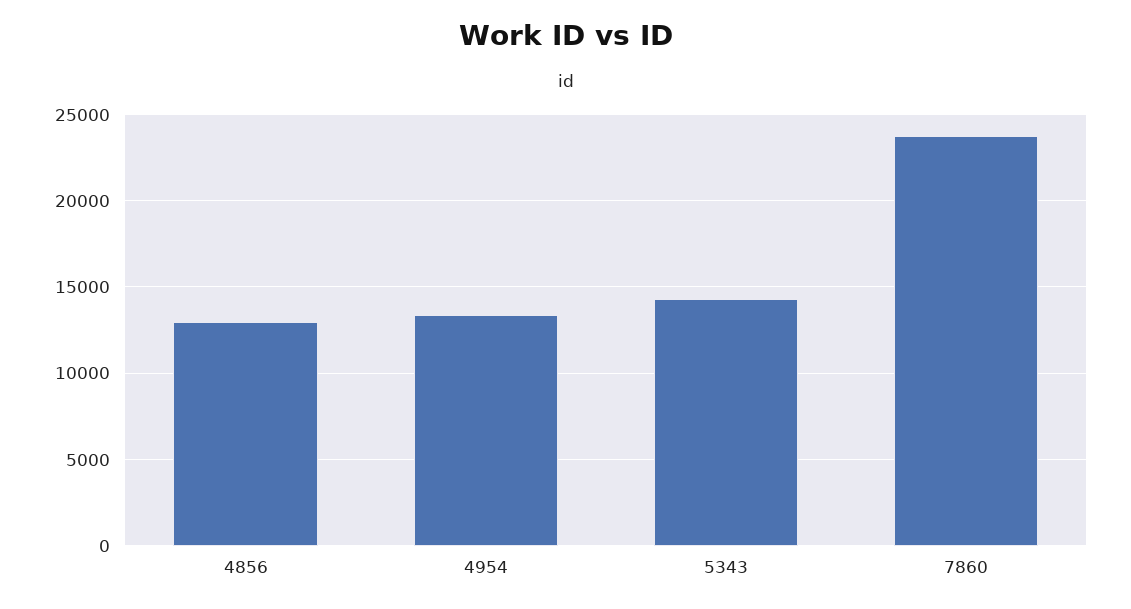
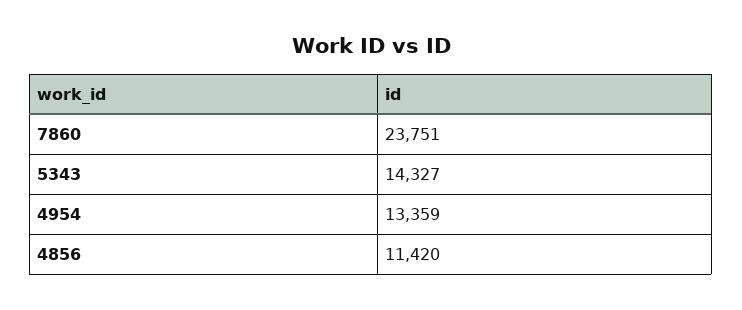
  {
-   "4856": 13000,
+   "4856": 11420,
    "4954": 13359,
    "5343": 14327,
    "7860": 23751
  }

